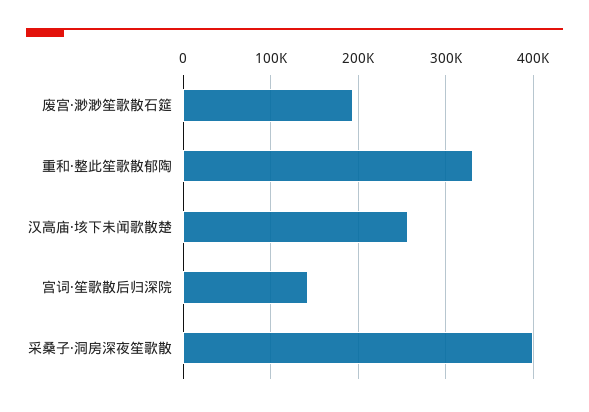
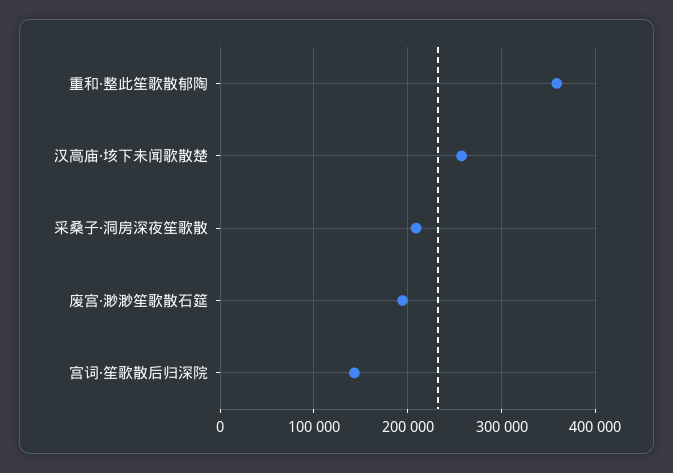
  {
    "废宫·渺渺笙歌散石筵": 190000,
-   "重和·整此笙歌散郁陶": 330000,
+   "重和·整此笙歌散郁陶": 360000,
    "汉高庙·垓下未闻歌散楚": 260000,
    "宫词·笙歌散后归深院": 140000,
-   "采桑子·洞房深夜笙歌散": 400000
+   "采桑子·洞房深夜笙歌散": 210000
  }

